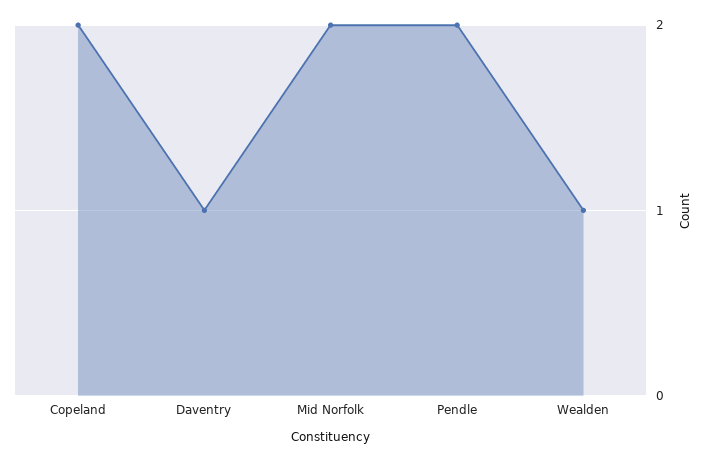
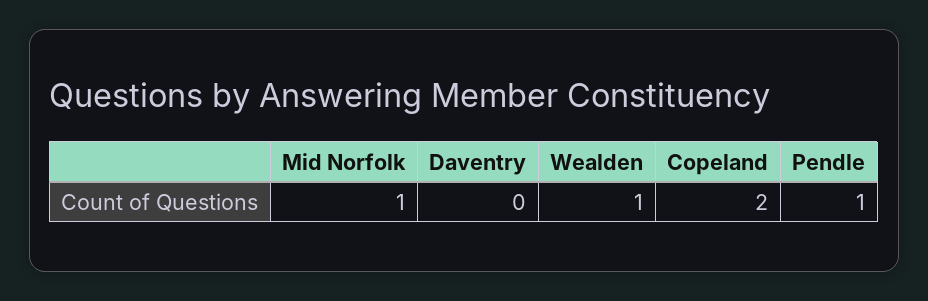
  {
    "Copeland": 2,
-   "Daventry": 1,
+   "Daventry": 0,
-   "Mid Norfolk": 2,
+   "Mid Norfolk": 1,
-   "Pendle": 2,
+   "Pendle": 1,
    "Wealden": 1
  }

